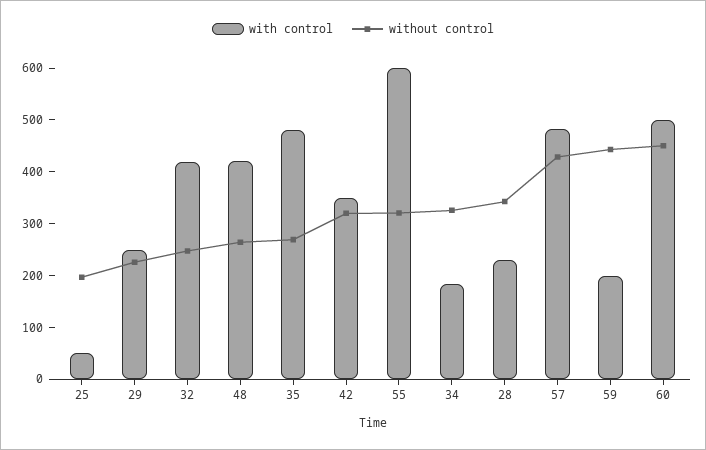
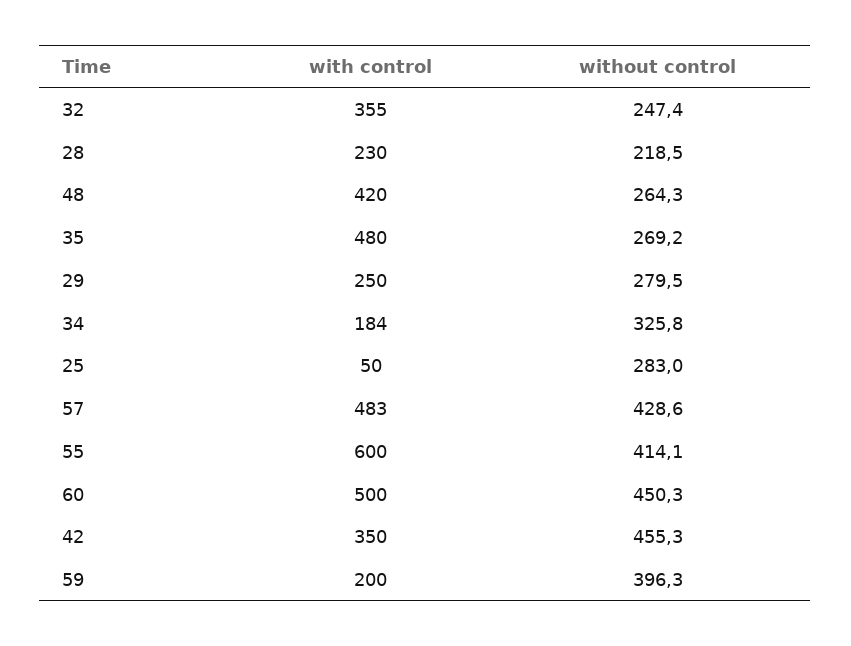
  {
    "with control": {
      "25": 50,
      "29": 250,
-     "32": 420,
+     "32": 355,
      "48": 420,
      "35": 480,
      "42": 350,
      "55": 600,
      "34": 184,
      "28": 230,
      "57": 483,
      "59": 200,
      "60": 500
    },
    "without control": {
-     "25": 200,
+     "25": 283,
-     "29": 220,
+     "29": 279.5,
      "32": 247.4,
      "48": 264.3,
      "35": 269.2,
-     "42": 320,
+     "42": 455.3,
-     "55": 320,
+     "55": 414.1,
      "34": 325.8,
-     "28": 340,
+     "28": 218.5,
      "57": 428.6,
-     "59": 440,
+     "59": 396.3,
      "60": 450.3
    }
  }

